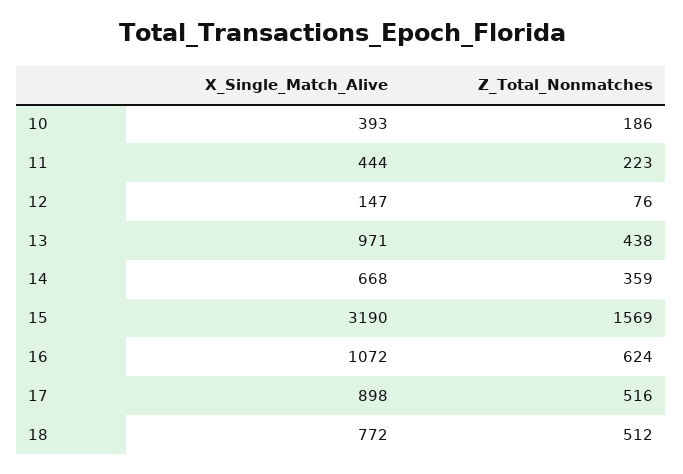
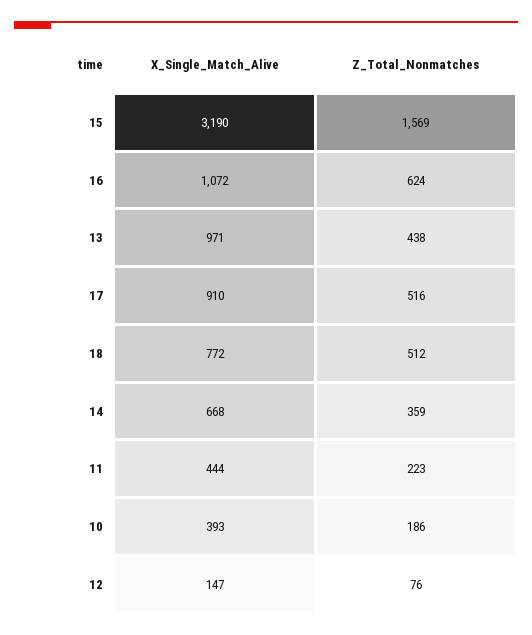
  {
    "X_Single_Match_Alive": {
      "10": 393,
      "11": 444,
      "12": 147,
      "13": 971,
      "14": 668,
      "15": 3190,
      "16": 1072,
-     "17": 898,
+     "17": 910,
      "18": 772
    },
    "Z_Total_Nonmatches": {
      "10": 186,
      "11": 223,
      "12": 76,
      "13": 438,
      "14": 359,
      "15": 1569,
      "16": 624,
      "17": 516,
      "18": 512
    }
  }

